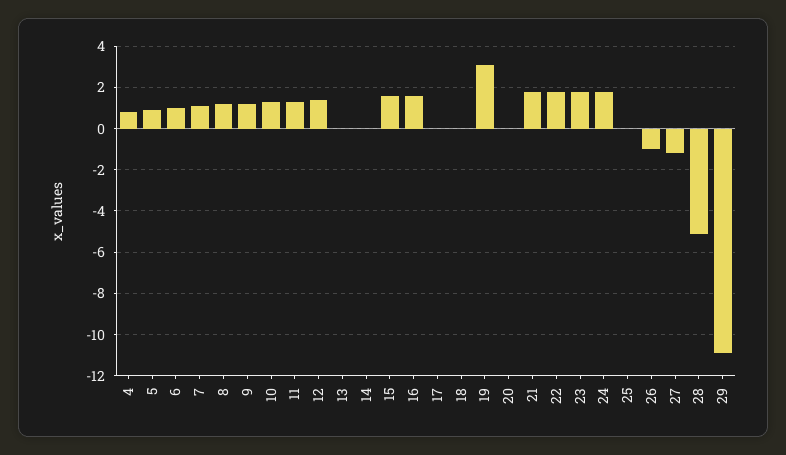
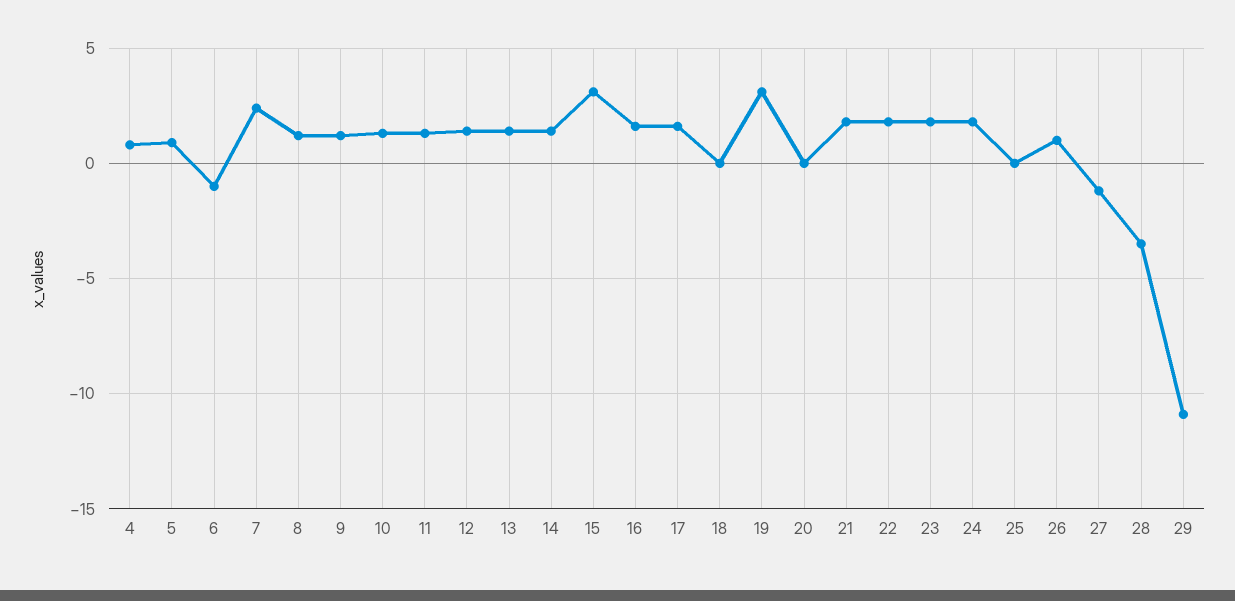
  {
    "4": 1,
    "5": 1,
-   "6": 1,
+   "6": -1,
-   "7": 1,
+   "7": 2.5,
    "8": 1,
    "9": 1,
    "10": 1.5,
    "11": 1.5,
    "12": 1.5,
-   "13": 0,
+   "13": 1.5,
-   "14": 0,
+   "14": 1.5,
-   "15": 1.5,
+   "15": 3,
    "16": 1.5,
-   "17": 0,
+   "17": 1.5,
    "18": 0,
    "19": 3,
    "20": 0,
    "21": 2,
    "22": 2,
    "23": 2,
    "24": 2,
    "25": 0,
-   "26": -1,
+   "26": 1,
    "27": -1,
-   "28": -5,
+   "28": -3.5,
    "29": -11
  }

